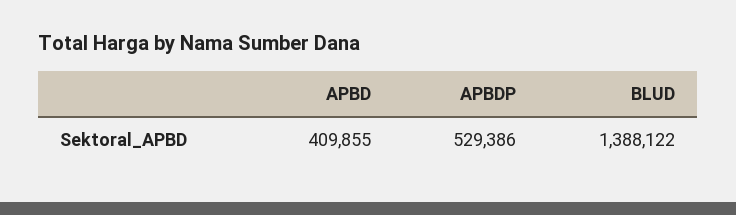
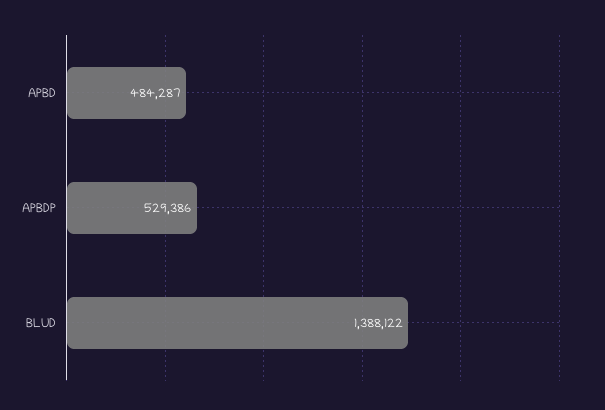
  {
-   "APBD": 409855,
+   "APBD": 484287,
    "APBDP": 529386,
    "BLUD": 1388122
  }

